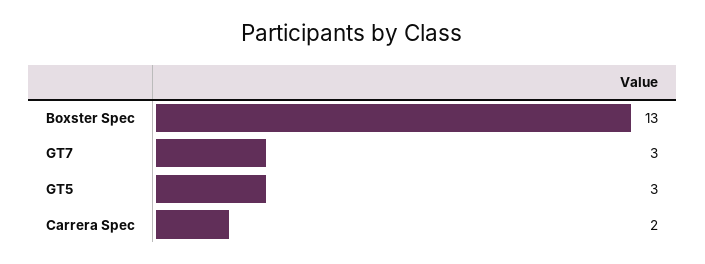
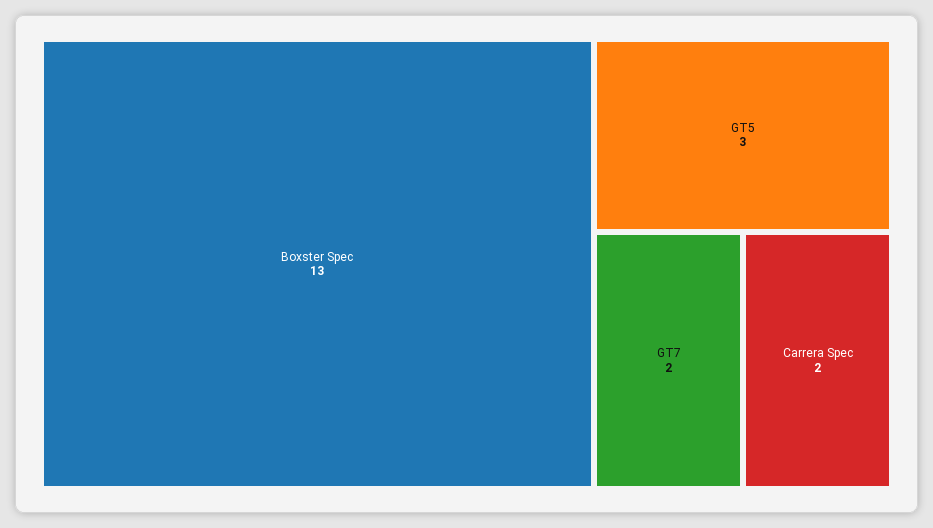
  {
    "Boxster Spec": 13,
-   "GT7": 3,
+   "GT7": 2,
    "GT5": 3,
    "Carrera Spec": 2
  }

